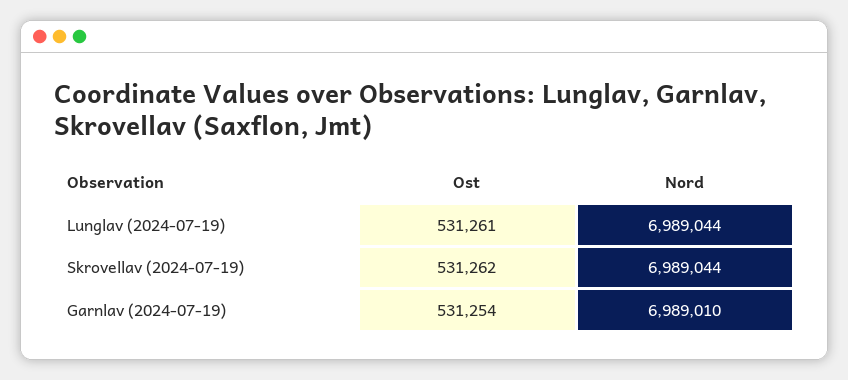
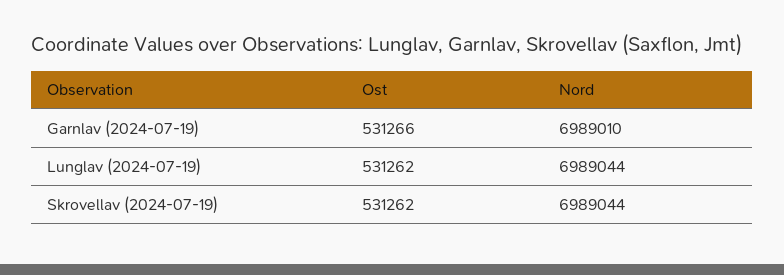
  {
    "Ost": {
-     "Lunglav (2024-07-19)": 531261,
+     "Lunglav (2024-07-19)": 531262,
      "Skrovellav (2024-07-19)": 531262,
-     "Garnlav (2024-07-19)": 531254
+     "Garnlav (2024-07-19)": 531266
    },
    "Nord": {
      "Lunglav (2024-07-19)": 6989044,
      "Skrovellav (2024-07-19)": 6989044,
      "Garnlav (2024-07-19)": 6989010
    }
  }

